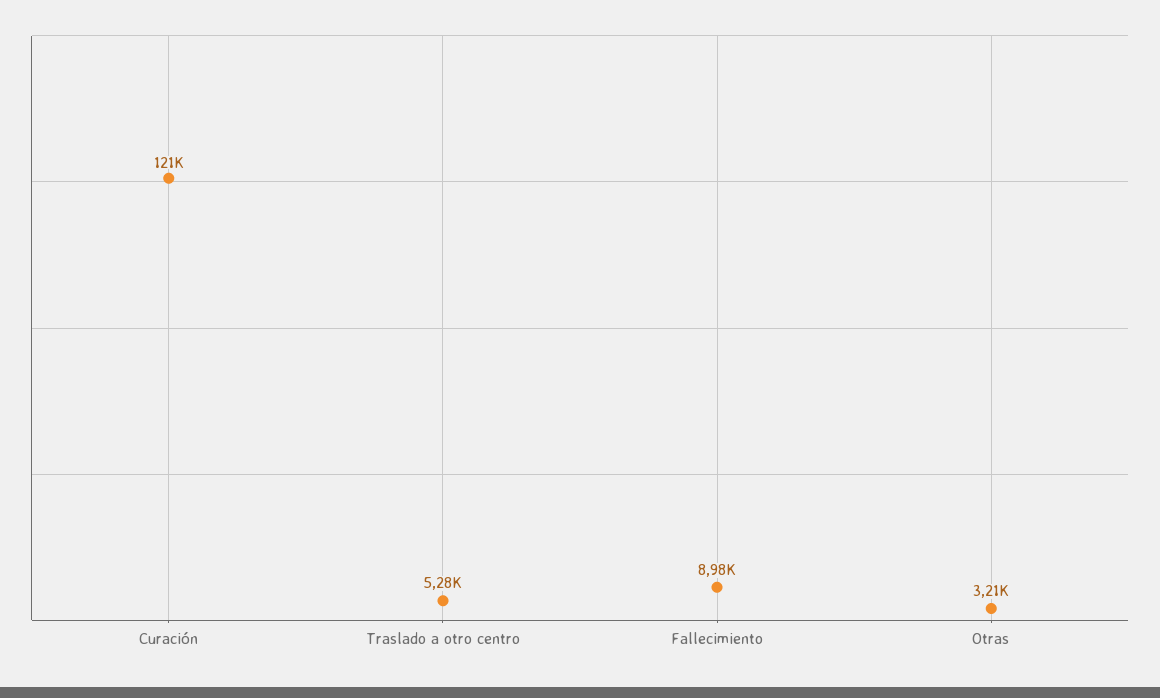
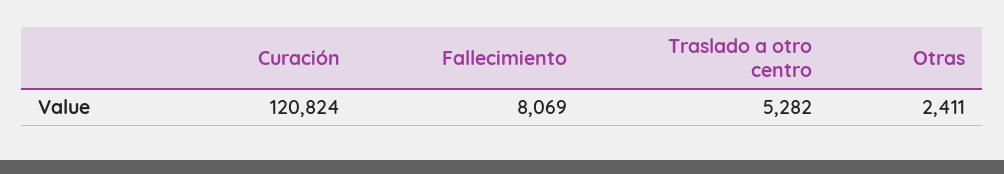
  {
    "Curación": 120824,
    "Traslado a otro centro": 5282,
-   "Fallecimiento": 8980,
+   "Fallecimiento": 8069,
-   "Otras": 3210
+   "Otras": 2411
  }

